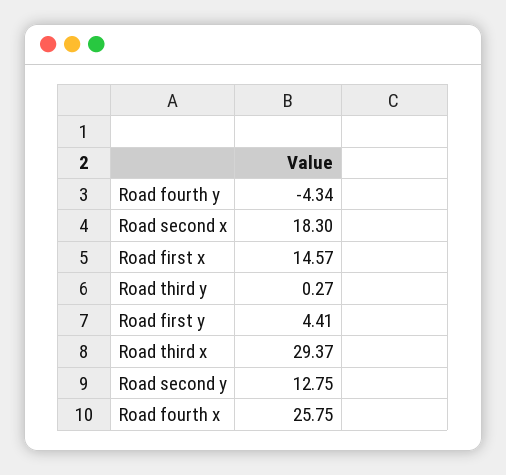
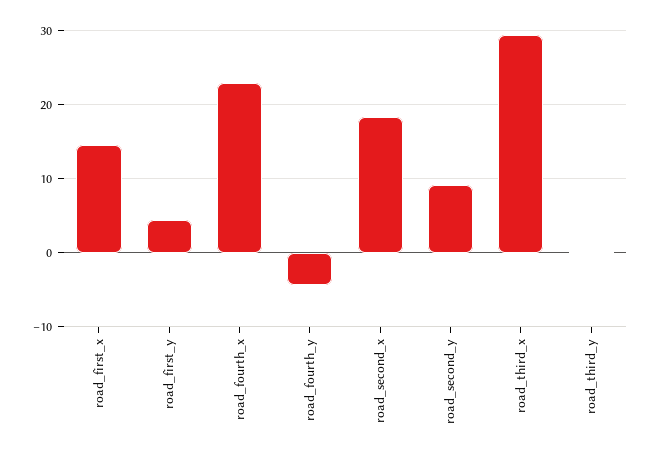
  {
    "Road fourth y": -4.34,
    "Road second x": 18.3,
    "Road first x": 14.57,
    "Road third y": 0.27,
    "Road first y": 4.41,
    "Road third x": 29.37,
-   "Road second y": 12.75,
+   "Road second y": 9,
-   "Road fourth x": 25.75
+   "Road fourth x": 23
  }

